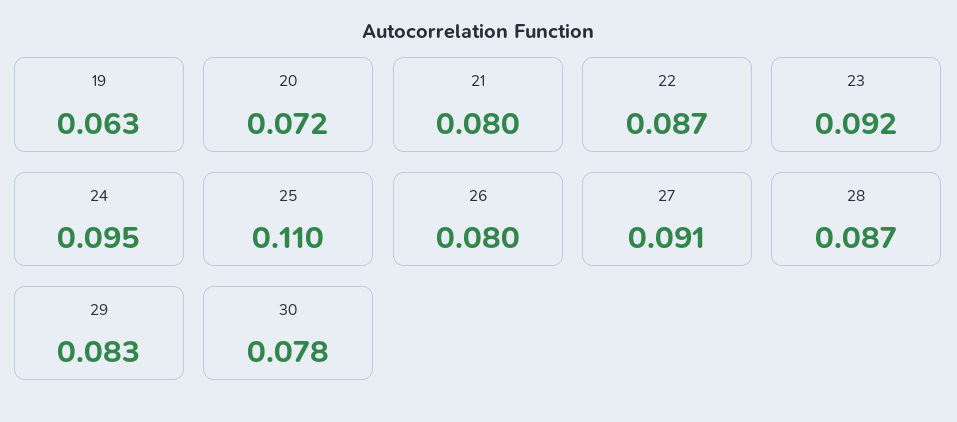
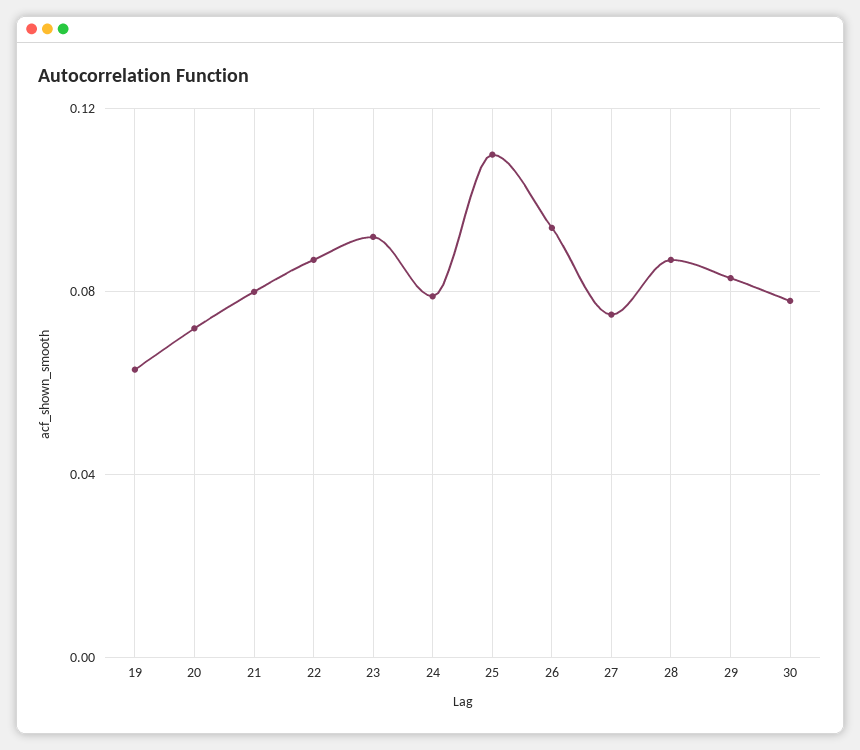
  {
    "19": 0.063,
    "20": 0.072,
    "21": 0.08,
    "22": 0.087,
    "23": 0.092,
-   "24": 0.095,
+   "24": 0.08,
    "25": 0.11,
-   "26": 0.08,
+   "26": 0.095,
-   "27": 0.091,
+   "27": 0.075,
    "28": 0.087,
    "29": 0.083,
    "30": 0.078
  }

